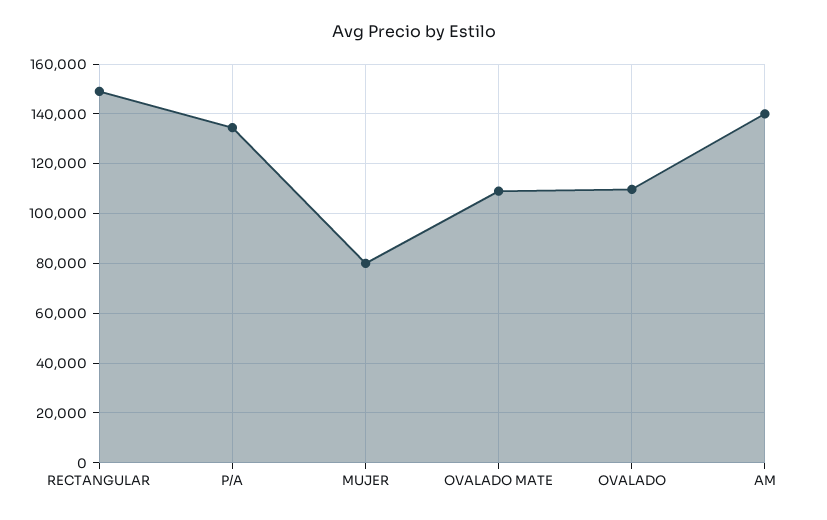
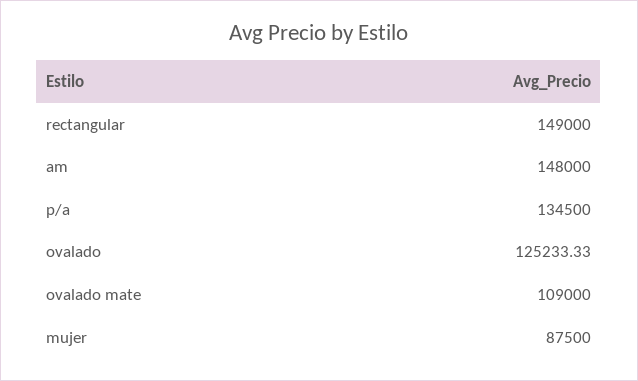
  {
    "RECTANGULAR": 149000,
    "P/A": 134500,
-   "MUJER": 80000,
+   "MUJER": 87500,
    "OVALADO MATE": 109000,
-   "OVALADO": 110000,
+   "OVALADO": 125233.33,
-   "AM": 140000
+   "AM": 148000
  }

